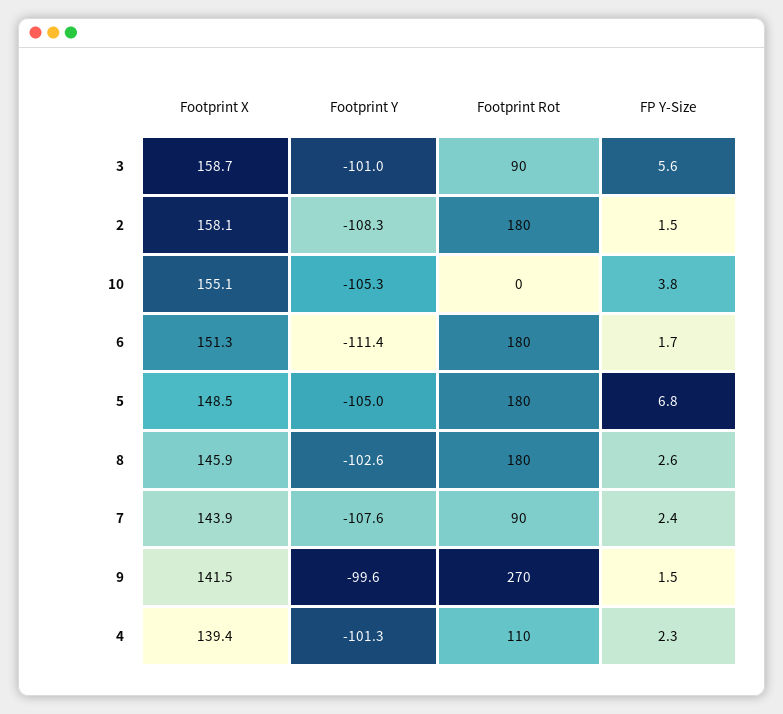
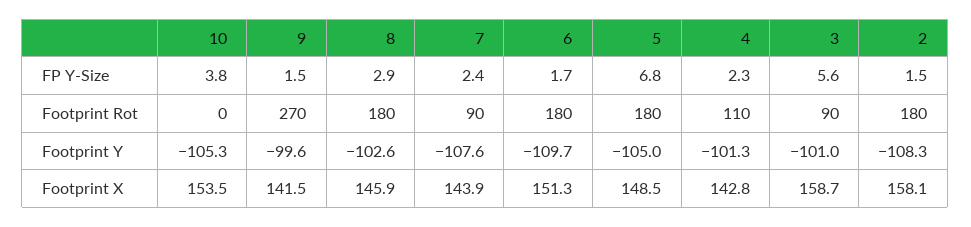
  {
    "Footprint X": {
      "3": 158.7,
      "2": 158.1,
-     "10": 155.1,
+     "10": 153.5,
      "6": 151.3,
      "5": 148.5,
      "8": 145.9,
      "7": 143.9,
      "9": 141.5,
-     "4": 139.4
+     "4": 142.8
    },
    "Footprint Y": {
      "3": -101,
      "2": -108.3,
      "10": -105.3,
-     "6": -111.4,
+     "6": -109.7,
      "5": -105,
      "8": -102.6,
      "7": -107.6,
      "9": -99.6,
      "4": -101.3
    },
    "Footprint Rot": {
      "3": 90,
      "2": 180,
      "10": 0,
      "6": 180,
      "5": 180,
      "8": 180,
      "7": 90,
      "9": 270,
      "4": 110
    },
    "FP Y-Size": {
      "3": 5.6,
      "2": 1.5,
      "10": 3.8,
      "6": 1.7,
      "5": 6.8,
-     "8": 2.6,
+     "8": 2.9,
      "7": 2.4,
      "9": 1.5,
      "4": 2.3
    }
  }

